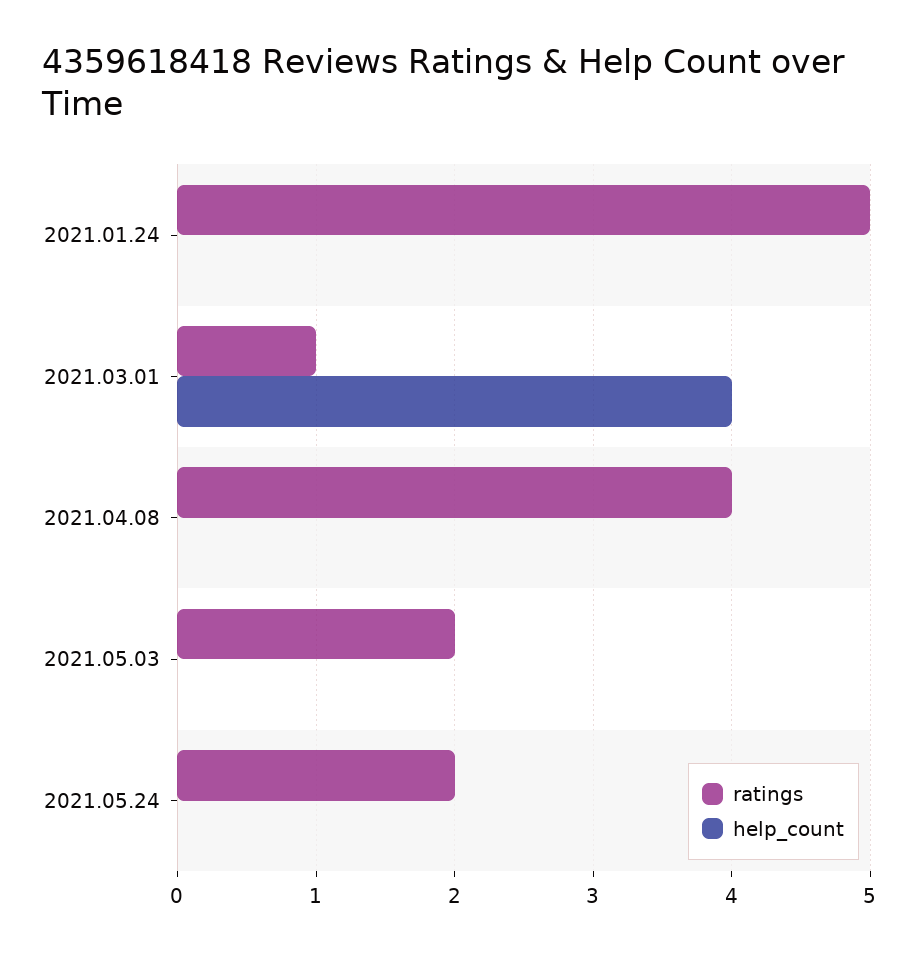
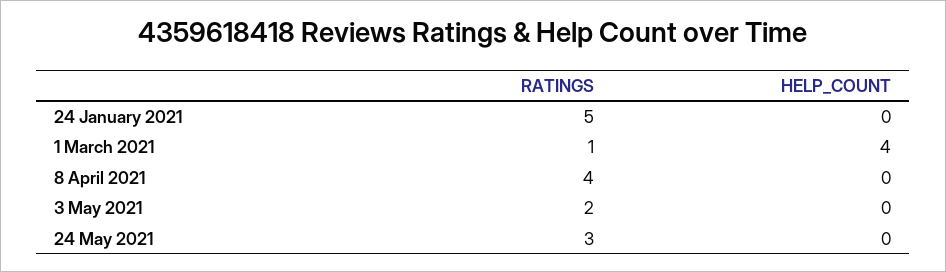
  {
    "ratings": {
      "2021.01.24": 5,
      "2021.03.01": 1,
      "2021.04.08": 4,
      "2021.05.03": 2,
-     "2021.05.24": 2
+     "2021.05.24": 3
    },
    "help_count": {
      "2021.01.24": 0,
      "2021.03.01": 4,
      "2021.04.08": 0,
      "2021.05.03": 0,
      "2021.05.24": 0
    }
  }

